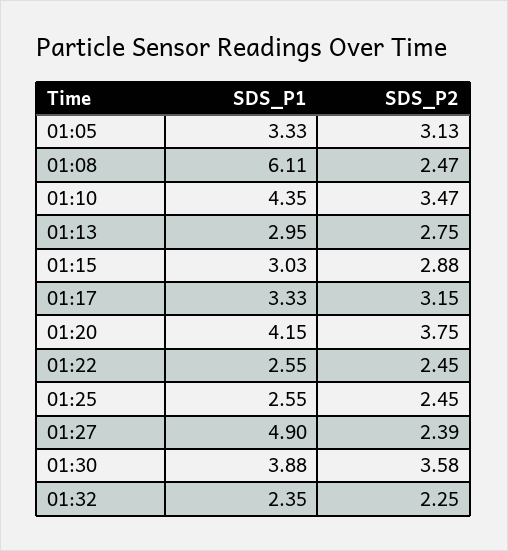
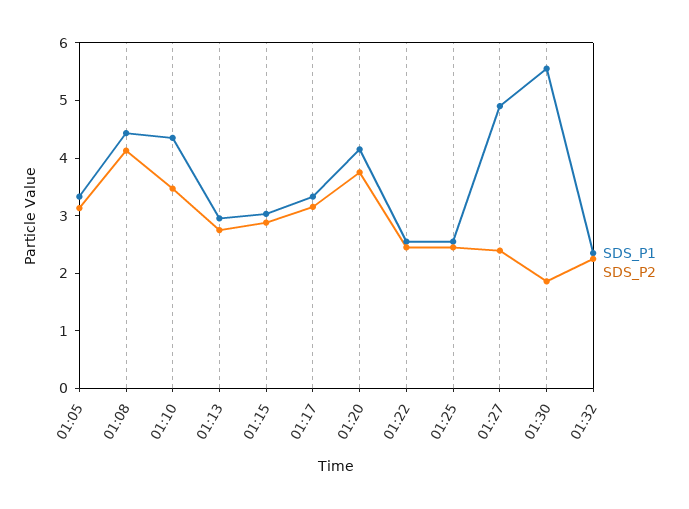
  {
    "SDS_P1": {
      "01:05": 3.33,
-     "01:08": 6.11,
+     "01:08": 4.4,
      "01:10": 4.35,
      "01:13": 2.95,
      "01:15": 3.03,
      "01:17": 3.33,
      "01:20": 4.15,
      "01:22": 2.55,
      "01:25": 2.55,
      "01:27": 4.9,
-     "01:30": 3.88,
+     "01:30": 5.6,
      "01:32": 2.35
    },
    "SDS_P2": {
      "01:05": 3.13,
-     "01:08": 2.47,
+     "01:08": 4.2,
      "01:10": 3.47,
      "01:13": 2.75,
      "01:15": 2.88,
      "01:17": 3.15,
      "01:20": 3.75,
      "01:22": 2.45,
      "01:25": 2.45,
      "01:27": 2.39,
-     "01:30": 3.58,
+     "01:30": 1.8,
      "01:32": 2.25
    }
  }

